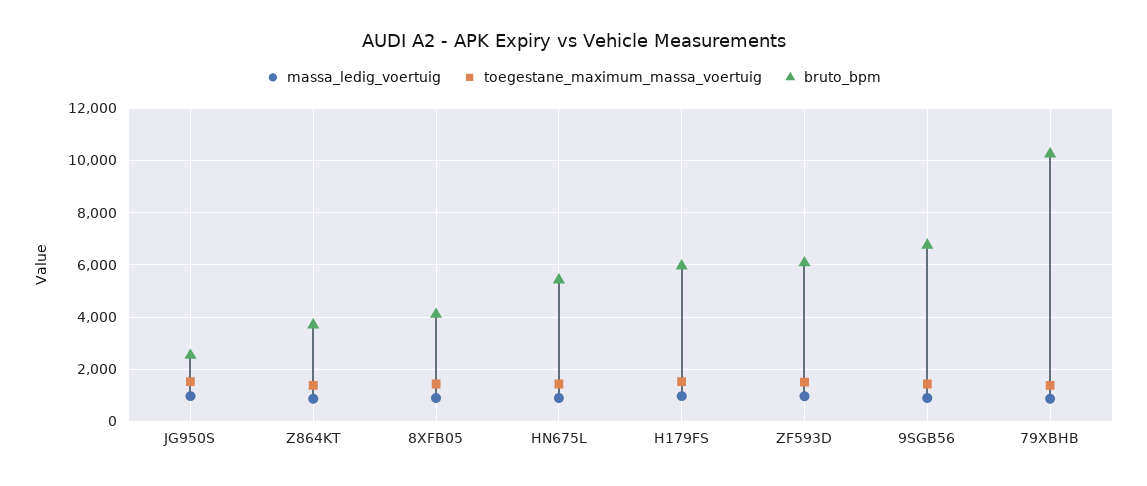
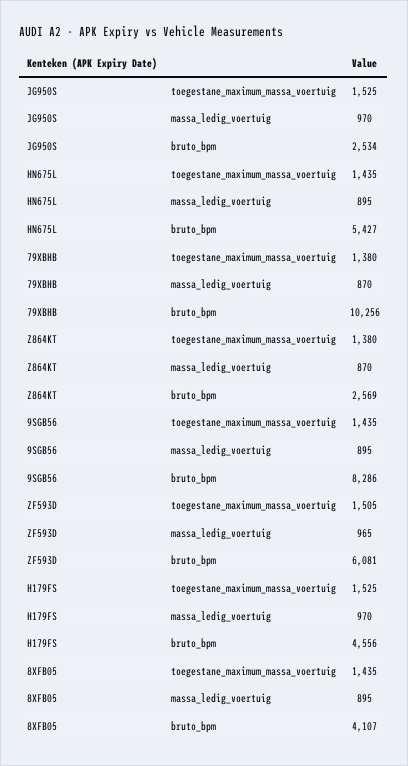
  {
    "massa_ledig_voertuig": {
      "JG950S": 970,
      "Z864KT": 870,
      "8XFB05": 895,
      "HN675L": 895,
      "H179FS": 970,
      "ZF593D": 965,
      "9SGB56": 895,
      "79XBHB": 870
    },
    "toegestane_maximum_massa_voertuig": {
      "JG950S": 1525,
      "Z864KT": 1380,
      "8XFB05": 1435,
      "HN675L": 1435,
      "H179FS": 1525,
      "ZF593D": 1505,
      "9SGB56": 1435,
      "79XBHB": 1380
    },
    "bruto_bpm": {
      "JG950S": 2534,
-     "Z864KT": 3750,
+     "Z864KT": 2569,
      "8XFB05": 4107,
      "HN675L": 5427,
-     "H179FS": 6000,
+     "H179FS": 4556,
      "ZF593D": 6081,
-     "9SGB56": 6750,
+     "9SGB56": 8286,
      "79XBHB": 10256
    }
  }

